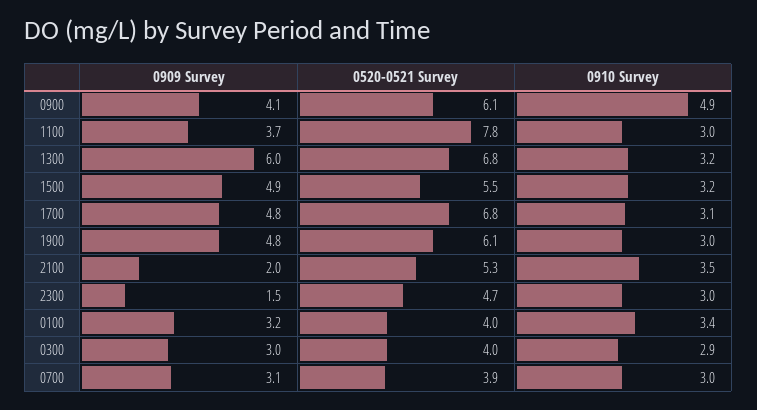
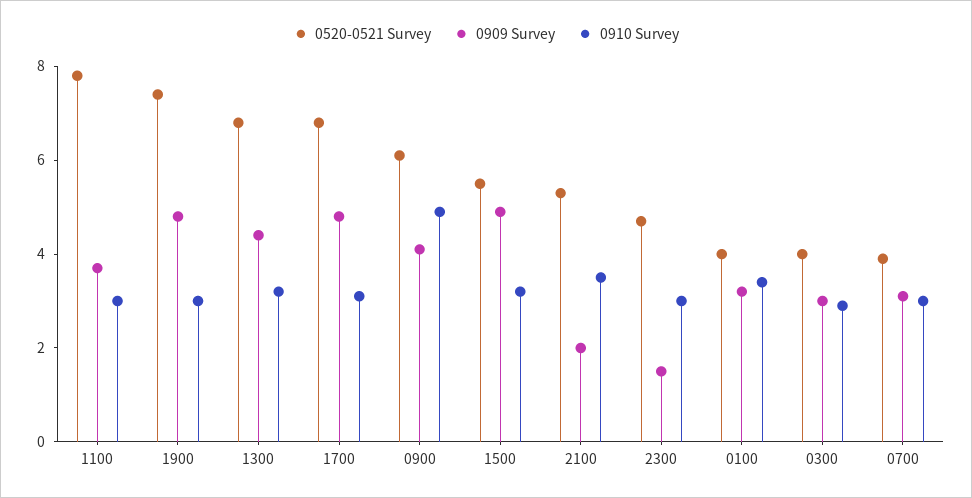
  {
    "0909 Survey": {
      "0900": 4.1,
      "1100": 3.7,
-     "1300": 6,
+     "1300": 4.5,
      "1500": 4.9,
      "1700": 4.8,
      "1900": 4.8,
      "2100": 2,
      "2300": 1.5,
      "0100": 3.2,
      "0300": 3,
      "0700": 3.1
    },
    "0520-0521 Survey": {
      "0900": 6.1,
      "1100": 7.8,
      "1300": 6.8,
      "1500": 5.5,
      "1700": 6.8,
-     "1900": 6.1,
+     "1900": 7.5,
      "2100": 5.3,
      "2300": 4.7,
      "0100": 4,
      "0300": 4,
      "0700": 3.9
    },
    "0910 Survey": {
      "0900": 4.9,
      "1100": 3,
      "1300": 3.2,
      "1500": 3.2,
      "1700": 3.1,
      "1900": 3,
      "2100": 3.5,
      "2300": 3,
      "0100": 3.4,
      "0300": 2.9,
      "0700": 3
    }
  }

